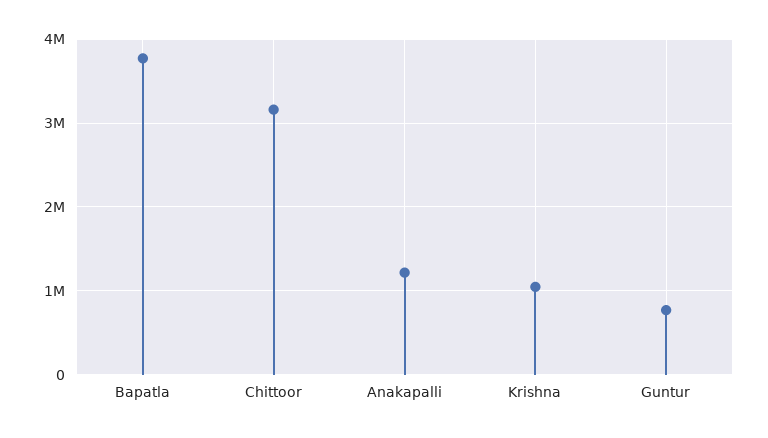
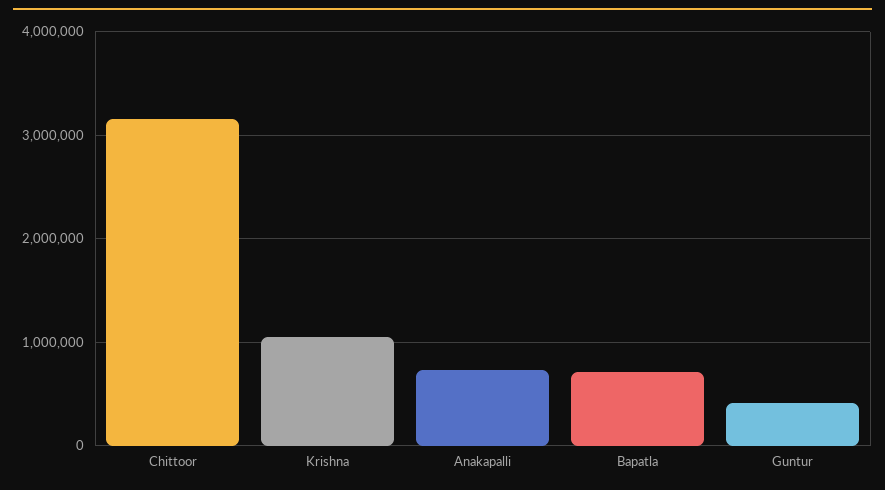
  {
-   "Bapatla": 3800000,
+   "Bapatla": 700000,
    "Chittoor": 3200000,
-   "Anakapalli": 1200000,
+   "Anakapalli": 700000,
    "Krishna": 1000000,
-   "Guntur": 800000
+   "Guntur": 400000
  }

